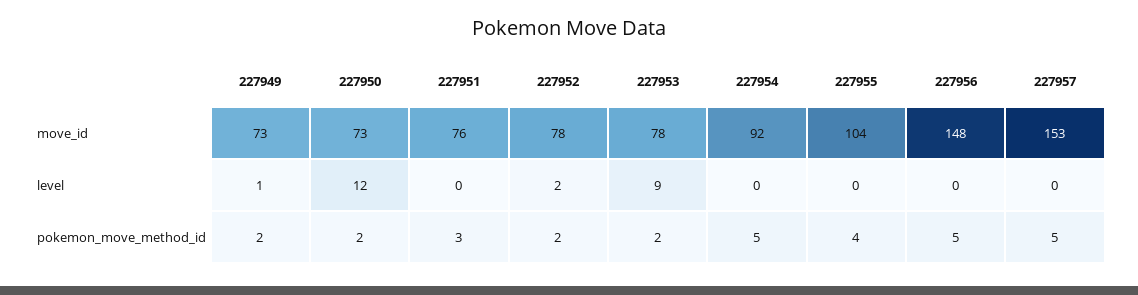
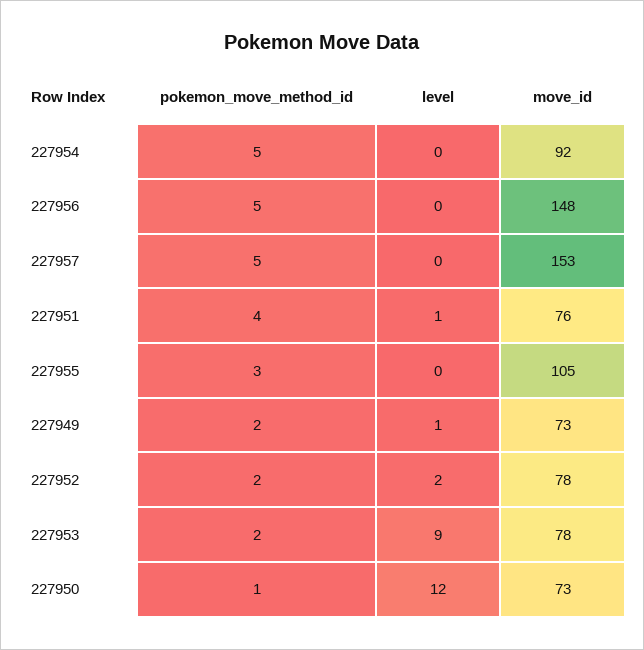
  {
    "227949": {
      "move_id": 73,
      "level": 1,
      "pokemon_move_method_id": 2
    },
    "227950": {
      "move_id": 73,
      "level": 12,
-     "pokemon_move_method_id": 2
+     "pokemon_move_method_id": 1
    },
    "227951": {
      "move_id": 76,
-     "level": 0,
+     "level": 1,
-     "pokemon_move_method_id": 3
+     "pokemon_move_method_id": 4
    },
    "227952": {
      "move_id": 78,
      "level": 2,
      "pokemon_move_method_id": 2
    },
    "227953": {
      "move_id": 78,
      "level": 9,
      "pokemon_move_method_id": 2
    },
    "227954": {
      "move_id": 92,
      "level": 0,
      "pokemon_move_method_id": 5
    },
    "227955": {
-     "move_id": 104,
+     "move_id": 105,
      "level": 0,
-     "pokemon_move_method_id": 4
+     "pokemon_move_method_id": 3
    },
    "227956": {
      "move_id": 148,
      "level": 0,
      "pokemon_move_method_id": 5
    },
    "227957": {
      "move_id": 153,
      "level": 0,
      "pokemon_move_method_id": 5
    }
  }

